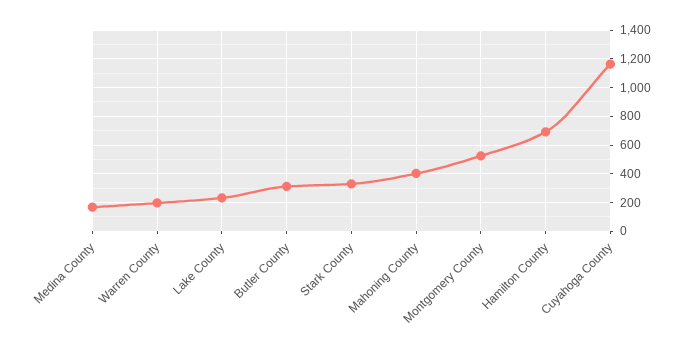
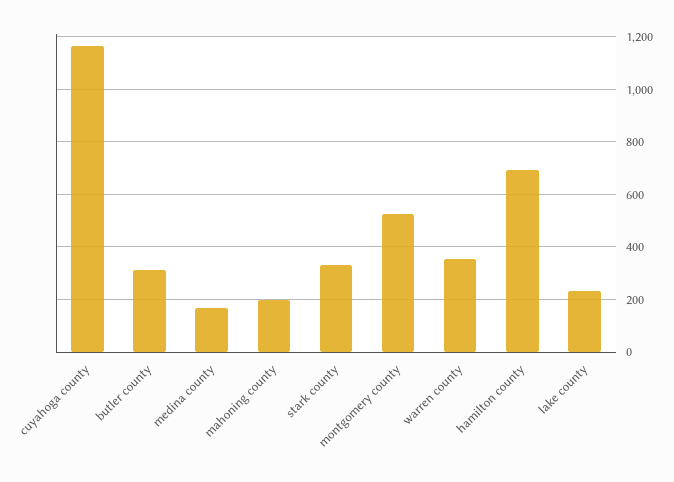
  {
    "Medina County": 175,
-   "Warren County": 200,
+   "Warren County": 350,
    "Lake County": 225,
    "Butler County": 300,
    "Stark County": 325,
-   "Mahoning County": 400,
+   "Mahoning County": 200,
    "Montgomery County": 525,
    "Hamilton County": 700,
    "Cuyahoga County": 1175
  }

